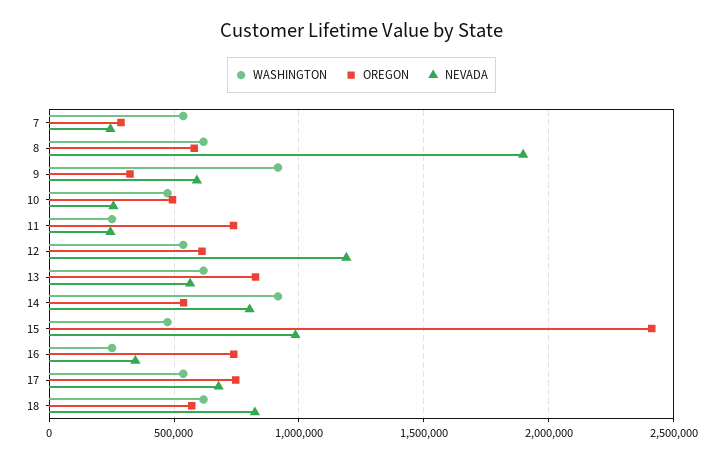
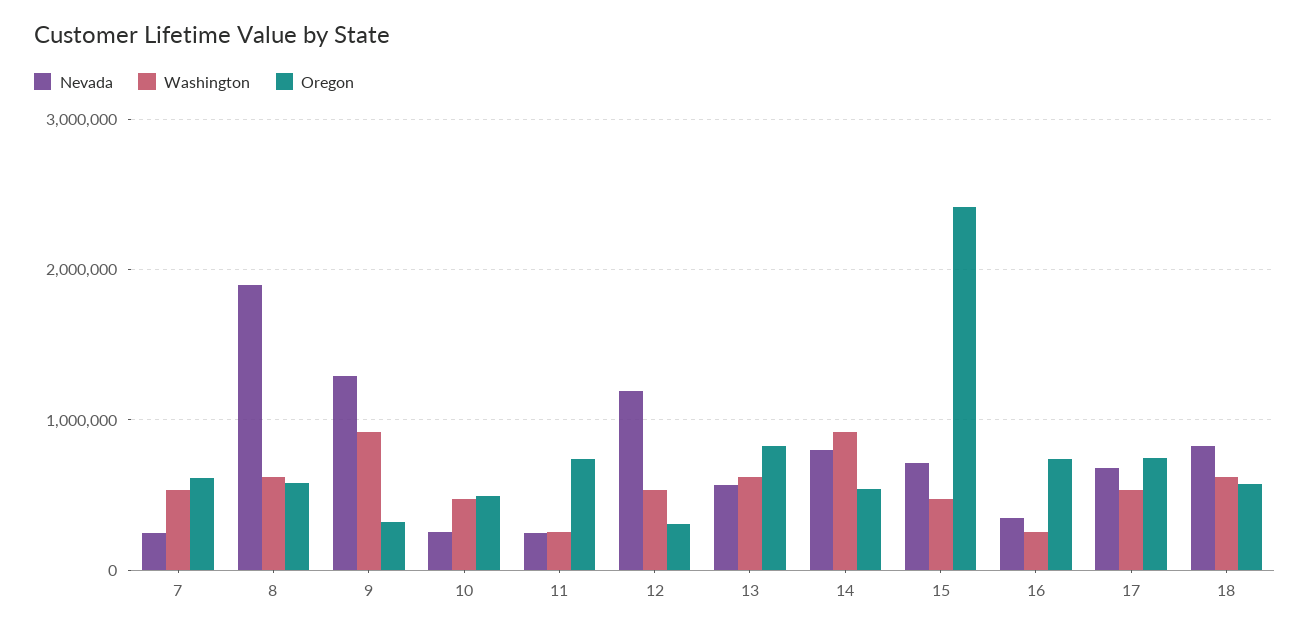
  {
    "WASHINGTON": {
      "7": 550000,
      "8": 600000,
      "9": 900000,
      "10": 450000,
      "11": 250000,
      "12": 550000,
      "13": 600000,
      "14": 900000,
      "15": 450000,
      "16": 250000,
      "17": 550000,
      "18": 600000
    },
    "OREGON": {
-     "7": 300000,
+     "7": 600000,
      "8": 600000,
      "9": 300000,
      "10": 500000,
      "11": 750000,
-     "12": 600000,
+     "12": 300000,
      "13": 850000,
      "14": 550000,
      "15": 2400000,
      "16": 750000,
      "17": 750000,
      "18": 550000
    },
    "NEVADA": {
      "7": 250000,
      "8": 1900000,
-     "9": 600000,
+     "9": 1300000,
      "10": 250000,
      "11": 250000,
      "12": 1200000,
      "13": 550000,
      "14": 800000,
-     "15": 1000000,
+     "15": 700000,
      "16": 350000,
      "17": 700000,
      "18": 800000
    }
  }

